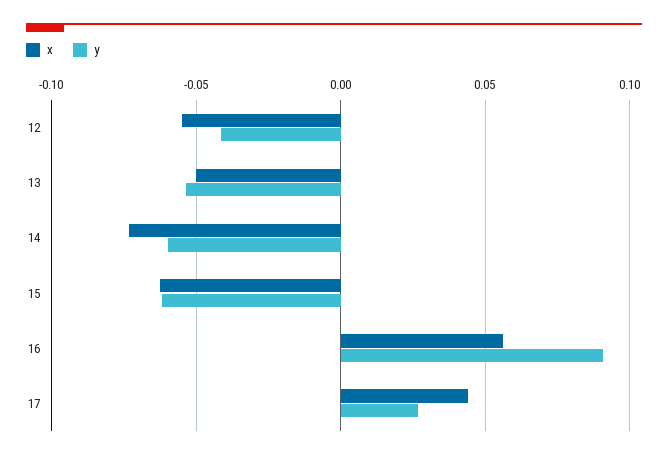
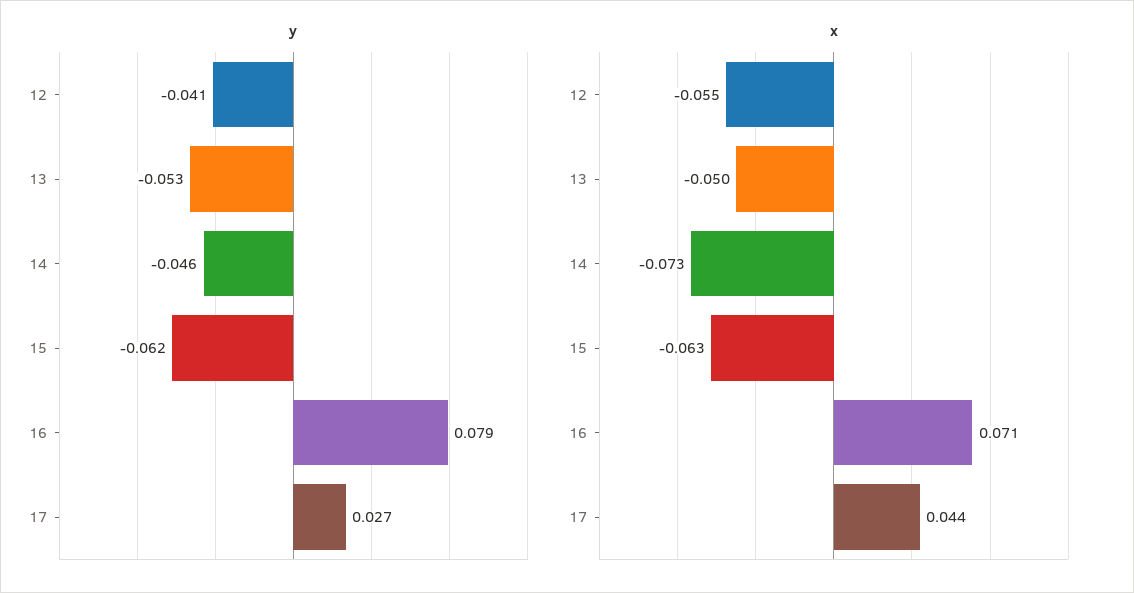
  {
    "x": {
      "12": -0.055,
      "13": -0.05,
      "14": -0.073,
      "15": -0.063,
-     "16": 0.055,
+     "16": 0.071,
      "17": 0.044
    },
    "y": {
      "12": -0.041,
      "13": -0.053,
-     "14": -0.06,
+     "14": -0.046,
      "15": -0.062,
-     "16": 0.09,
+     "16": 0.079,
      "17": 0.027
    }
  }

